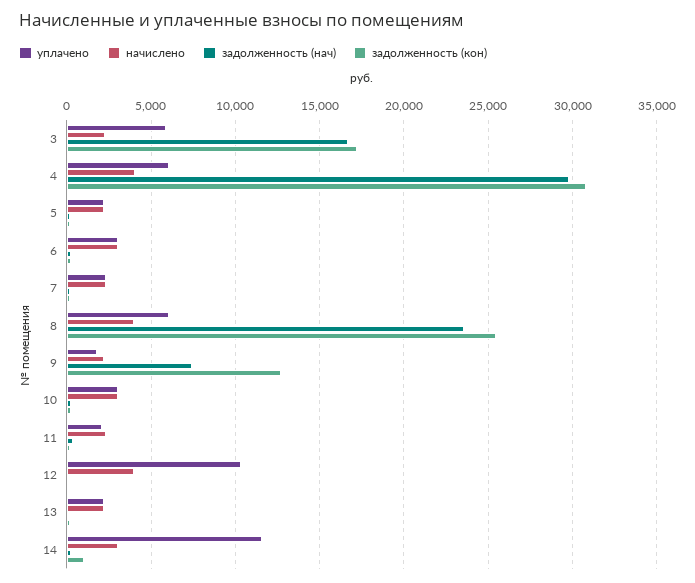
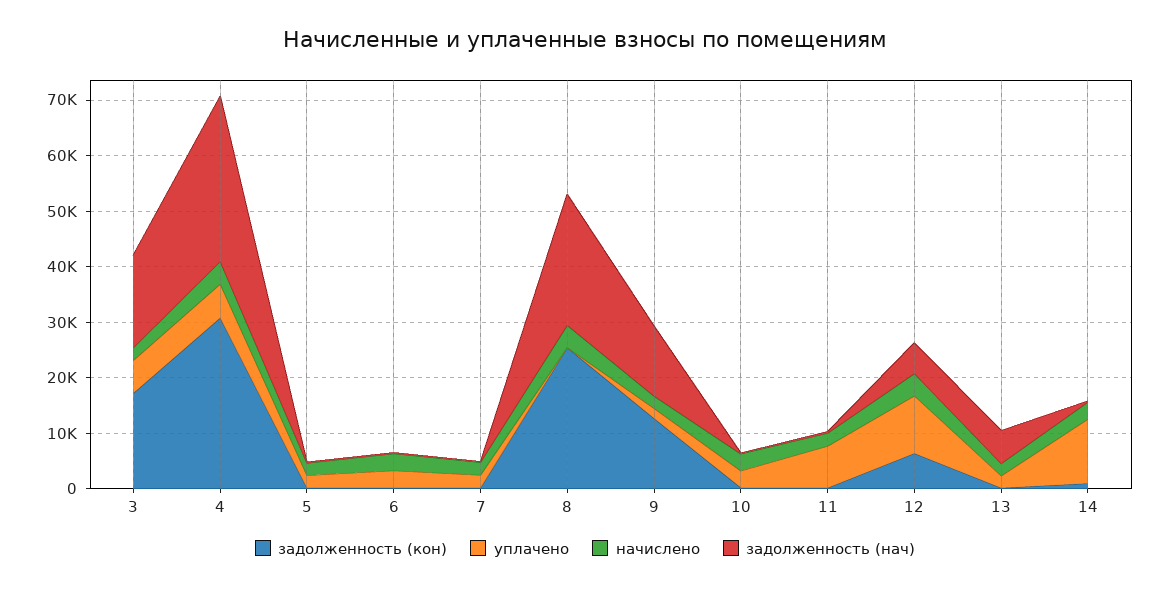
  {
    "уплачено": {
      "3": 6000,
      "4": 6000,
      "5": 2000,
      "6": 3000,
      "7": 2500,
-     "8": 6000,
+     "8": 0,
      "9": 2000,
      "10": 3000,
-     "11": 2000,
+     "11": 8000,
      "12": 10500,
      "13": 2000,
      "14": 11500
    },
    "начислено": {
      "3": 2500,
      "4": 4000,
      "5": 2000,
      "6": 3000,
      "7": 2500,
      "8": 4000,
      "9": 2000,
      "10": 3000,
      "11": 2500,
      "12": 4000,
      "13": 2000,
      "14": 3000
    },
    "задолженность (нач)": {
      "3": 16500,
      "4": 30000,
      "5": 0,
      "6": 500,
      "7": 0,
      "8": 23500,
-     "9": 7500,
+     "9": 12000,
      "10": 0,
      "11": 500,
-     "12": 0,
+     "12": 6000,
-     "13": 0,
+     "13": 6000,
      "14": 500
    },
    "задолженность (кон)": {
      "3": 17000,
      "4": 31000,
      "5": 0,
      "6": 500,
      "7": 0,
      "8": 25500,
      "9": 12500,
      "10": 0,
      "11": 0,
-     "12": 0,
+     "12": 6000,
      "13": 0,
      "14": 1000
    }
  }

